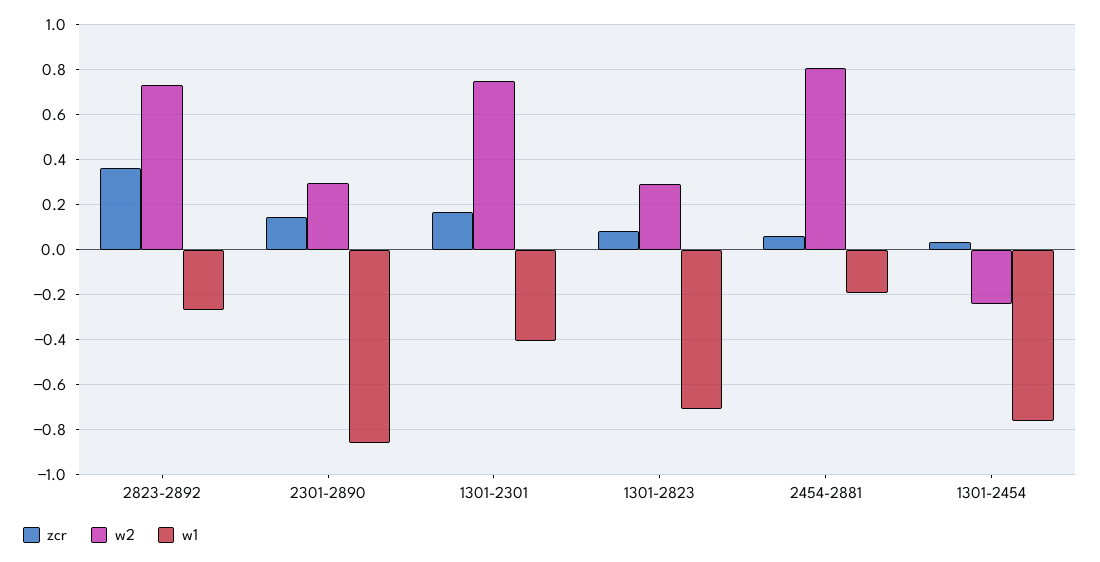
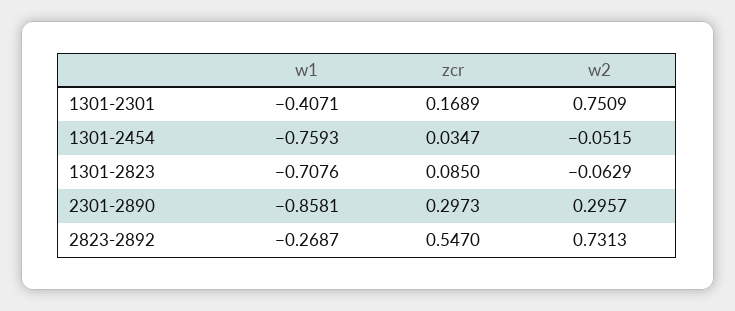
  {
    "zcr": {
-     "2823-2892": 0.35,
+     "2823-2892": 0.547,
-     "2301-2890": 0.15,
+     "2301-2890": 0.2973,
      "1301-2301": 0.1689,
      "1301-2823": 0.085,
-     "2454-2881": 0.05,
      "1301-2454": 0.0347
    },
    "w2": {
      "2823-2892": 0.7313,
      "2301-2890": 0.2957,
      "1301-2301": 0.7509,
-     "1301-2823": 0.3,
+     "1301-2823": -0.0629,
-     "2454-2881": 0.8,
-     "1301-2454": -0.25
+     "1301-2454": -0.0515
    },
    "w1": {
      "2823-2892": -0.2687,
      "2301-2890": -0.8581,
      "1301-2301": -0.4071,
      "1301-2823": -0.7076,
-     "2454-2881": -0.2,
      "1301-2454": -0.7593
    }
  }

